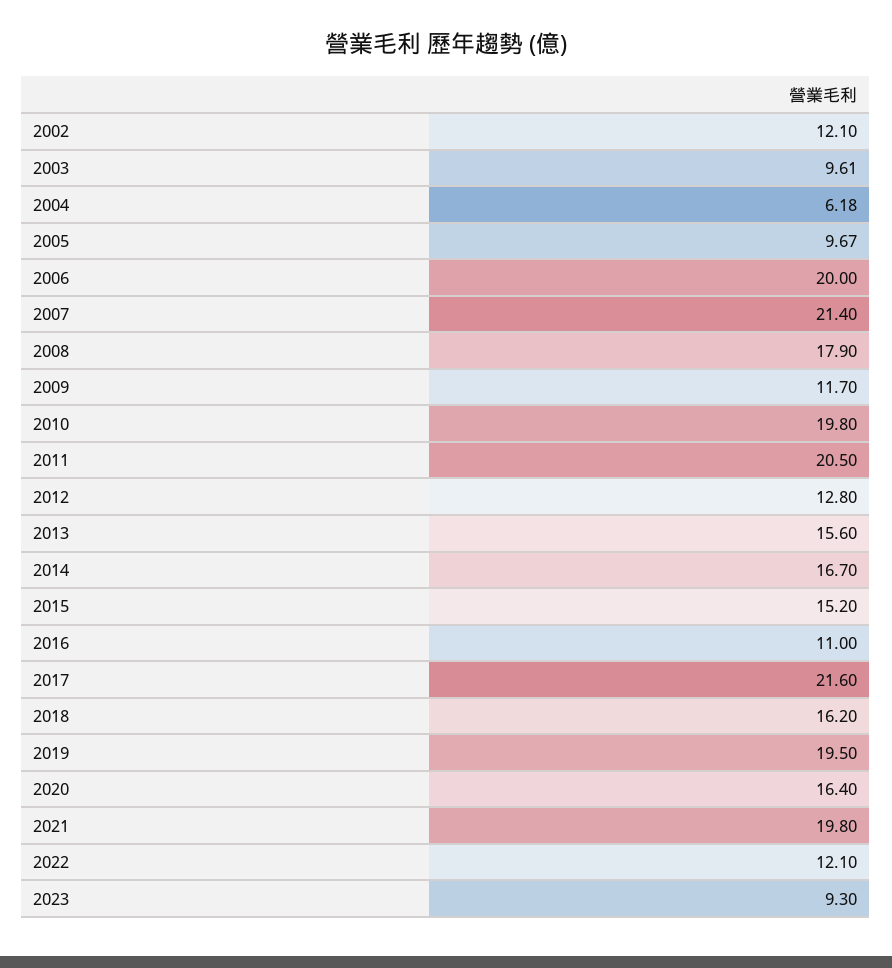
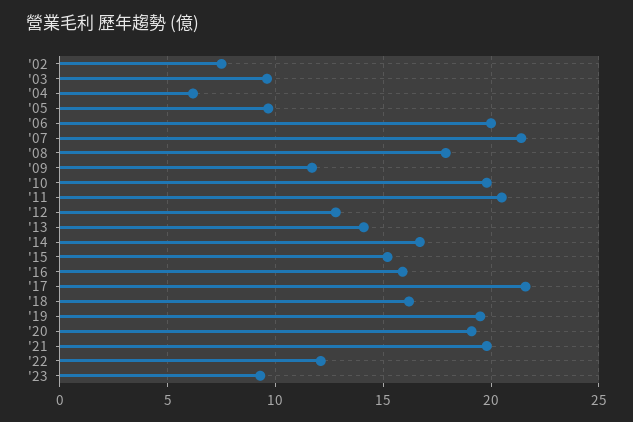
  {
-   "2002": 12.1,
+   "2002": 7.5,
    "2003": 9.61,
    "2004": 6.18,
    "2005": 9.67,
    "2006": 20,
    "2007": 21.4,
    "2008": 17.9,
    "2009": 11.7,
    "2010": 19.8,
    "2011": 20.5,
    "2012": 12.8,
-   "2013": 15.6,
+   "2013": 14,
    "2014": 16.7,
    "2015": 15.2,
-   "2016": 11,
+   "2016": 16,
    "2017": 21.6,
    "2018": 16.2,
    "2019": 19.5,
-   "2020": 16.4,
+   "2020": 19,
    "2021": 19.8,
    "2022": 12.1,
    "2023": 9.3
  }

